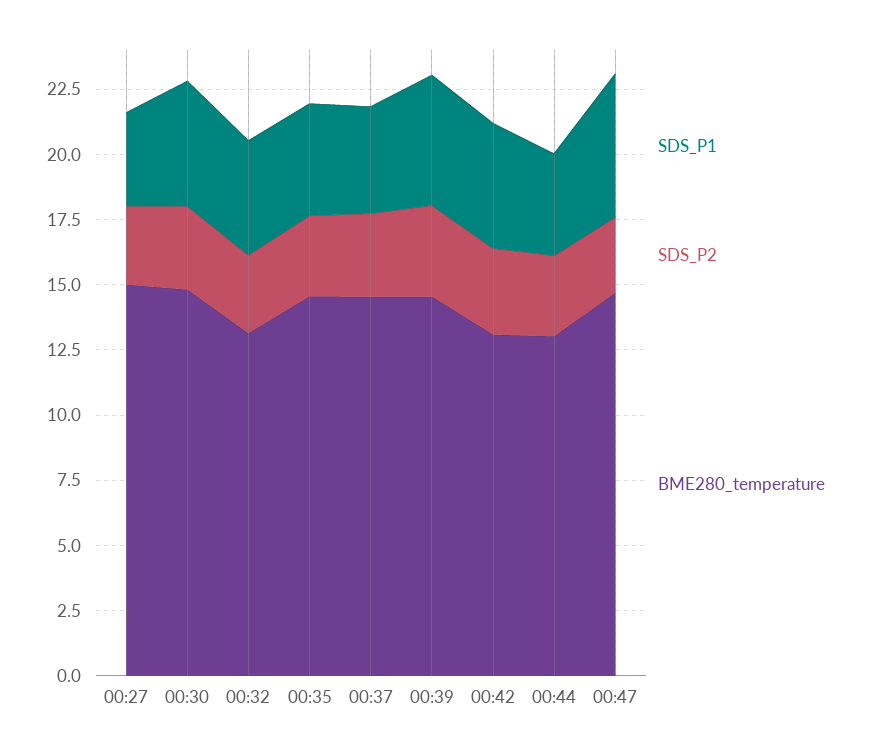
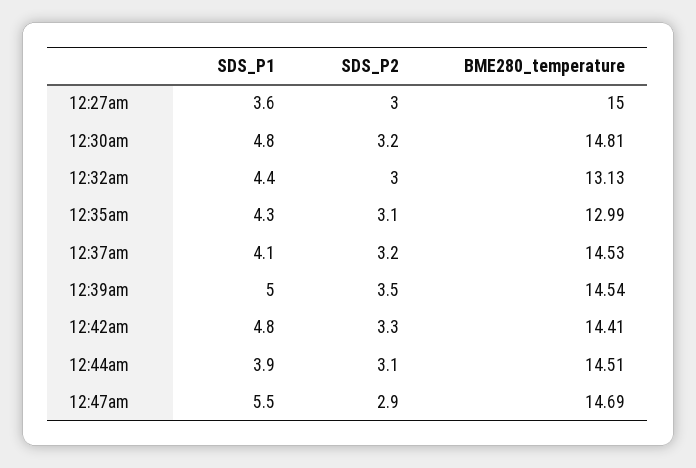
  {
    "SDS_P1": {
      "00:27": 3.6,
      "00:30": 4.8,
      "00:32": 4.4,
      "00:35": 4.3,
      "00:37": 4.1,
      "00:39": 5,
      "00:42": 4.8,
      "00:44": 3.9,
      "00:47": 5.5
    },
    "SDS_P2": {
      "00:27": 3,
      "00:30": 3.2,
      "00:32": 3,
      "00:35": 3.1,
      "00:37": 3.2,
      "00:39": 3.5,
      "00:42": 3.3,
      "00:44": 3.1,
      "00:47": 2.9
    },
    "BME280_temperature": {
      "00:27": 15,
      "00:30": 14.81,
      "00:32": 13.13,
-     "00:35": 14.5,
+     "00:35": 12.99,
      "00:37": 14.53,
      "00:39": 14.54,
-     "00:42": 13,
+     "00:42": 14.41,
-     "00:44": 13,
+     "00:44": 14.51,
      "00:47": 14.69
    }
  }

